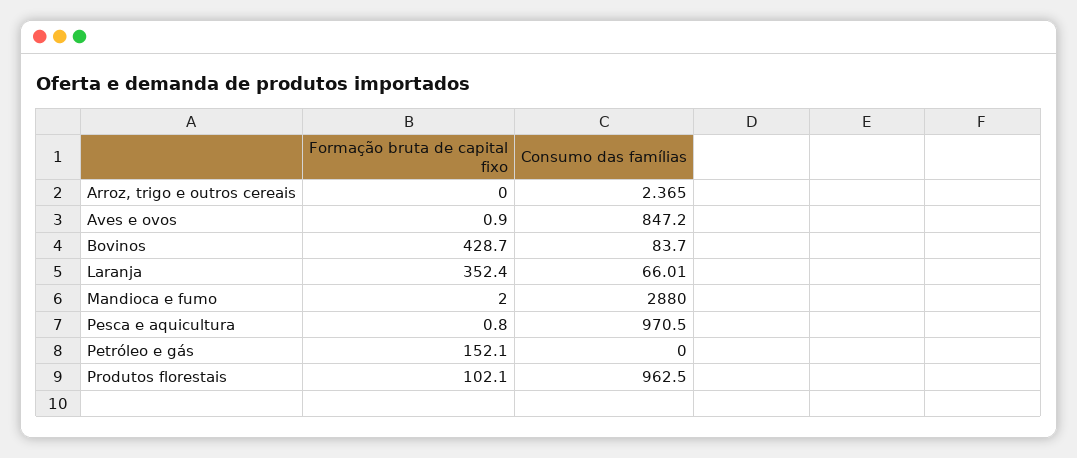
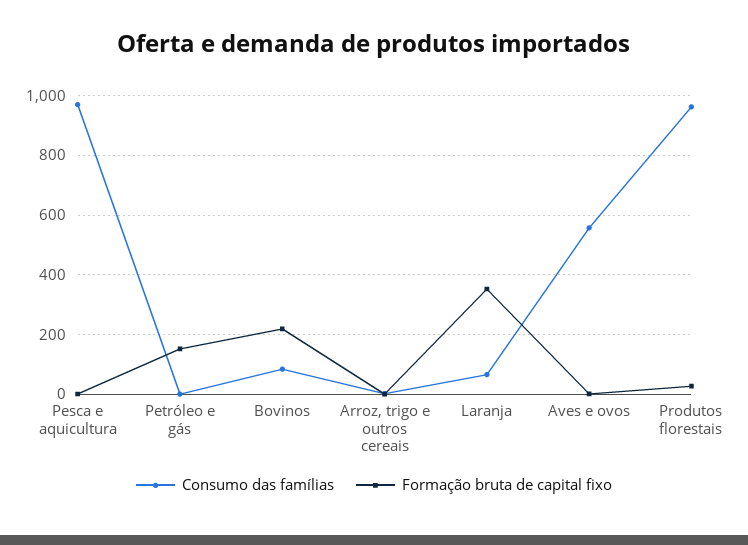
  {
    "Formação bruta de capital fixo": {
      "Arroz, trigo e outros cereais": 0,
      "Aves e ovos": 0.9,
-     "Bovinos": 428.7,
+     "Bovinos": 225,
      "Laranja": 352.4,
-     "Mandioca e fumo": 2,
      "Pesca e aquicultura": 0.8,
      "Petróleo e gás": 152.1,
-     "Produtos florestais": 102.1
+     "Produtos florestais": 25
    },
    "Consumo das famílias": {
      "Arroz, trigo e outros cereais": 2.365,
-     "Aves e ovos": 847.2,
+     "Aves e ovos": 550,
      "Bovinos": 83.7,
      "Laranja": 66.01,
-     "Mandioca e fumo": 2880,
      "Pesca e aquicultura": 970.5,
      "Petróleo e gás": 0,
      "Produtos florestais": 962.5
    }
  }

